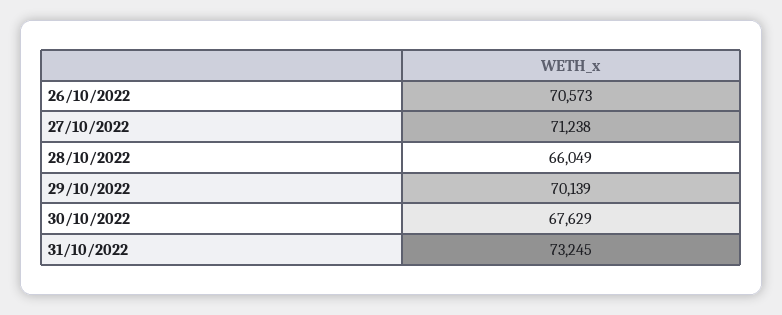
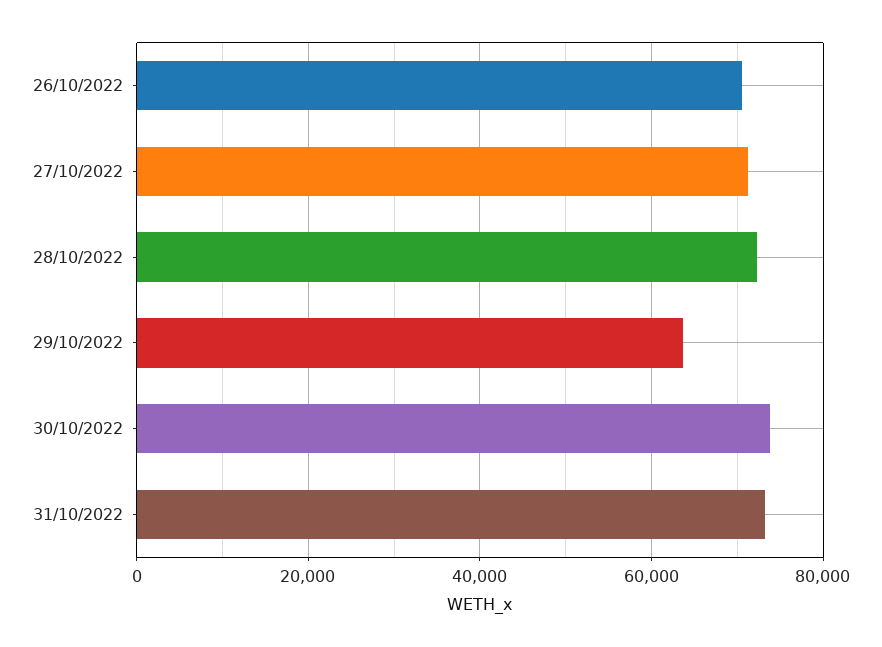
  {
    "26/10/2022": 70573,
    "27/10/2022": 71238,
-   "28/10/2022": 66049,
+   "28/10/2022": 72000,
-   "29/10/2022": 70139,
+   "29/10/2022": 64000,
-   "30/10/2022": 67629,
+   "30/10/2022": 74000,
    "31/10/2022": 73245
  }

